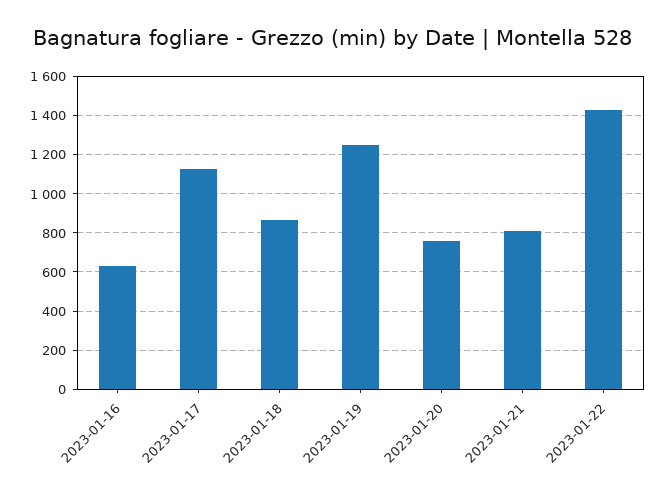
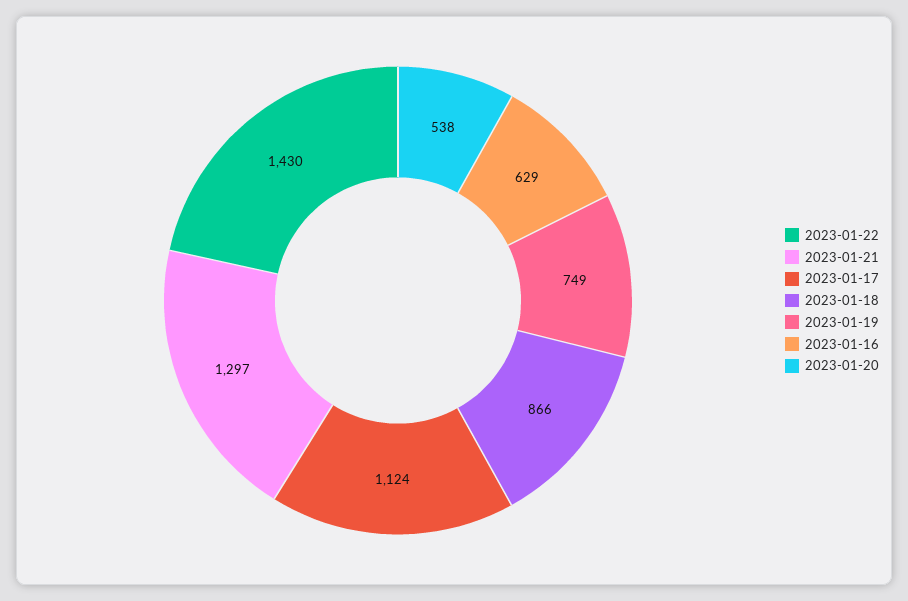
  {
    "2023-01-16": 629,
    "2023-01-17": 1124,
    "2023-01-18": 866,
-   "2023-01-19": 1250,
+   "2023-01-19": 749,
-   "2023-01-20": 750,
+   "2023-01-20": 538,
-   "2023-01-21": 800,
+   "2023-01-21": 1297,
    "2023-01-22": 1430
  }

